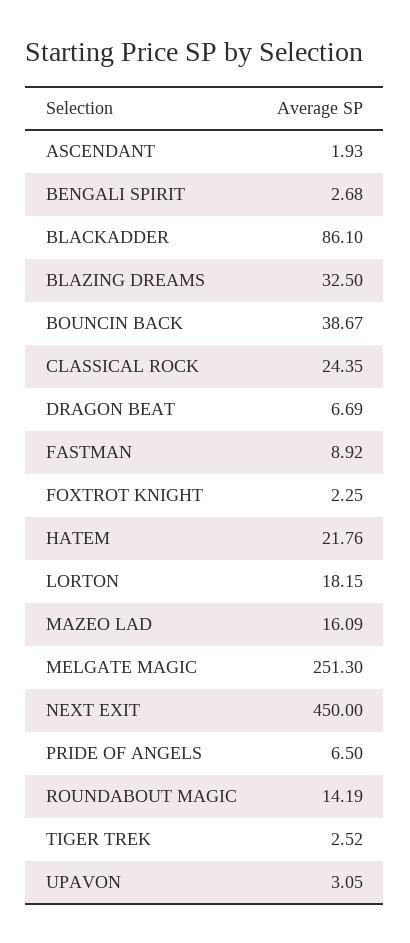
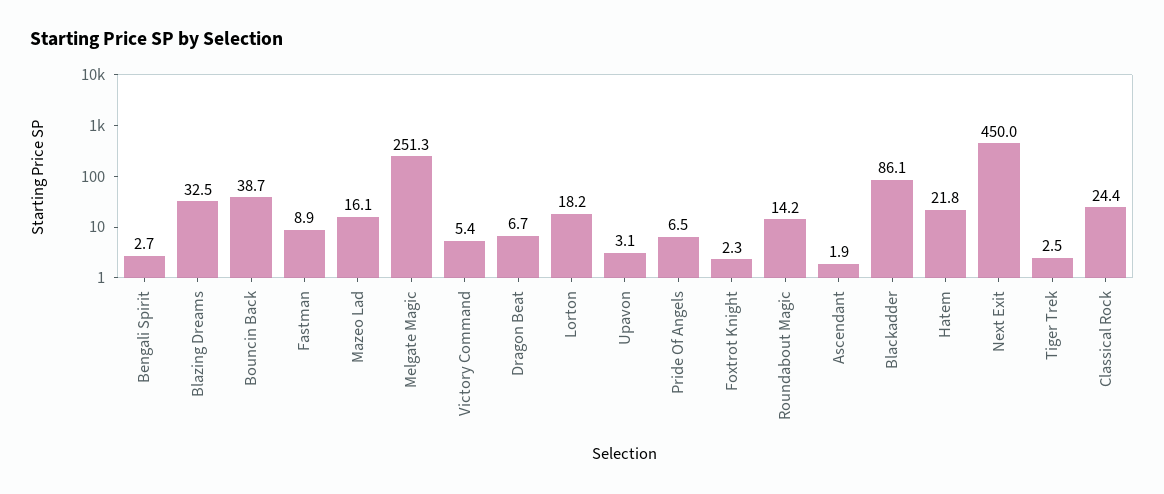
  {
    "ASCENDANT": 1.93,
    "BENGALI SPIRIT": 2.68,
    "BLACKADDER": 86.1,
    "BLAZING DREAMS": 32.5,
    "BOUNCIN BACK": 38.67,
    "CLASSICAL ROCK": 24.35,
    "DRAGON BEAT": 6.69,
    "FASTMAN": 8.92,
    "FOXTROT KNIGHT": 2.25,
    "HATEM": 21.76,
    "LORTON": 18.15,
    "MAZEO LAD": 16.09,
    "MELGATE MAGIC": 251.3,
    "NEXT EXIT": 450,
    "PRIDE OF ANGELS": 6.5,
    "ROUNDABOUT MAGIC": 14.19,
    "TIGER TREK": 2.52,
-   "UPAVON": 3.05
+   "UPAVON": 3.05,
+   "Victory Command": 5.4
  }

